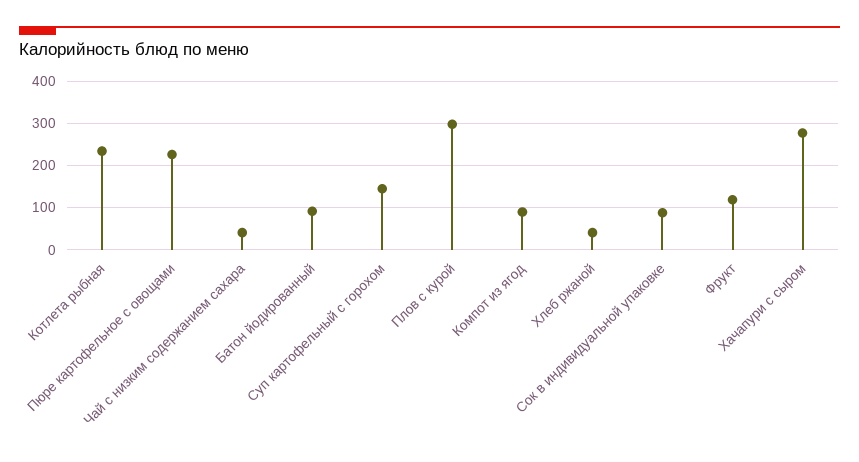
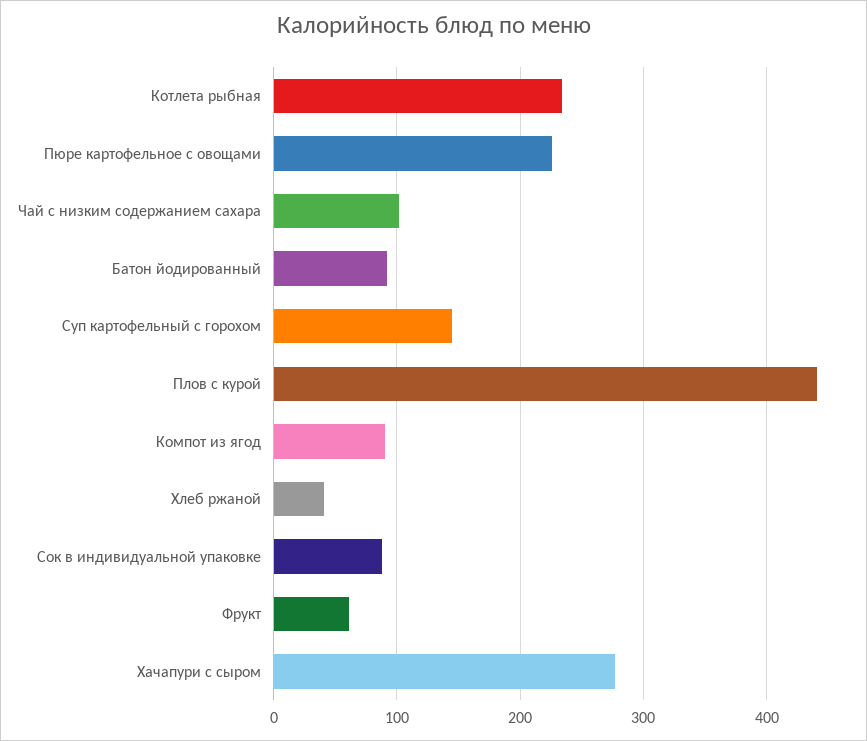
  {
    "Котлета рыбная": 230,
    "Пюре картофельное с овощами": 230,
-   "Чай с низким содержанием сахара": 40,
+   "Чай с низким содержанием сахара": 100,
    "Батон йодированный": 90,
    "Суп картофельный с горохом": 150,
-   "Плов с курой": 300,
+   "Плов с курой": 440,
    "Компот из ягод": 90,
    "Хлеб ржаной": 40,
    "Сок в индивидуальной упаковке": 90,
-   "Фрукт": 120,
+   "Фрукт": 60,
    "Хачапури с сыром": 280
  }

